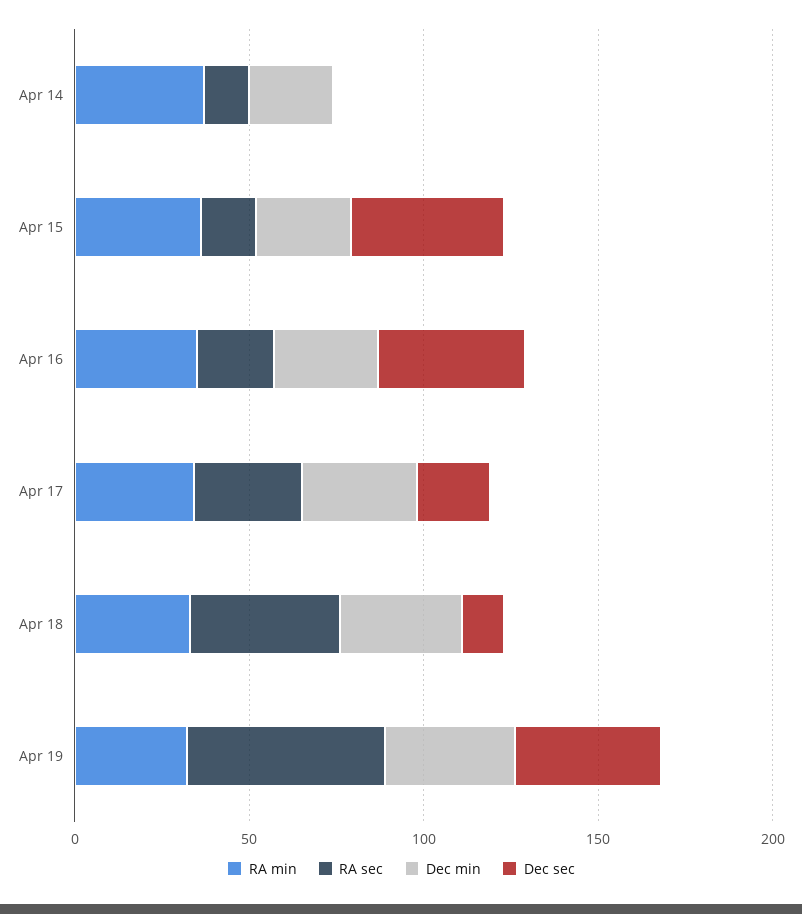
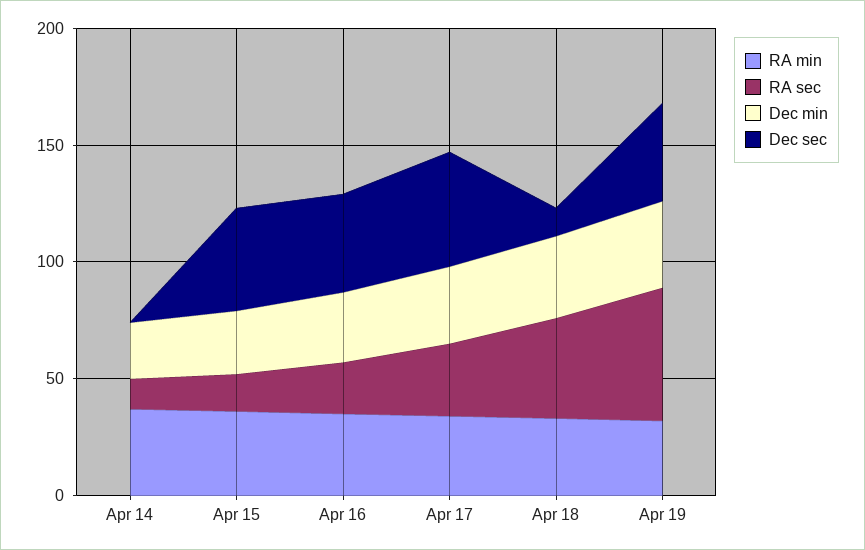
  {
    "RA min": {
      "Apr 14": 40,
      "Apr 15": 40,
      "Apr 16": 40,
      "Apr 17": 30,
      "Apr 18": 30,
      "Apr 19": 30
    },
    "RA sec": {
      "Apr 14": 10,
      "Apr 15": 20,
      "Apr 16": 20,
      "Apr 17": 30,
      "Apr 18": 40,
      "Apr 19": 60
    },
    "Dec min": {
      "Apr 14": 20,
      "Apr 15": 30,
      "Apr 16": 30,
      "Apr 17": 30,
      "Apr 18": 40,
      "Apr 19": 40
    },
    "Dec sec": {
      "Apr 14": 0,
      "Apr 15": 40,
      "Apr 16": 40,
-     "Apr 17": 20,
+     "Apr 17": 50,
      "Apr 18": 10,
      "Apr 19": 40
    }
  }

